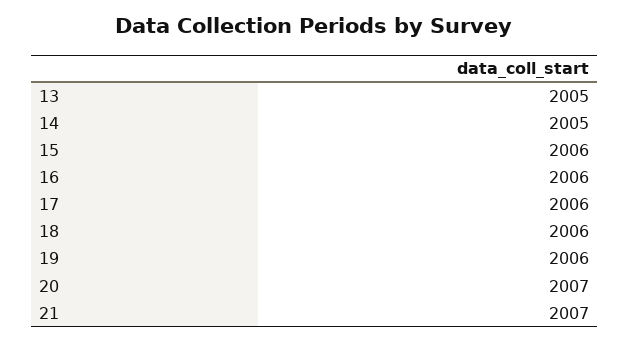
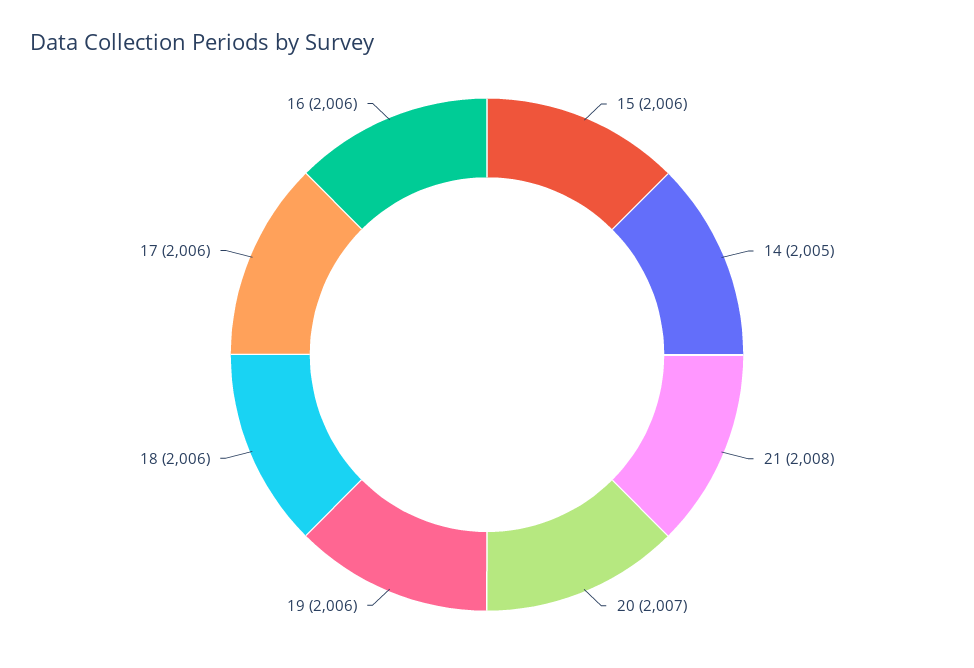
  {
-   "13": 2005,
    "14": 2005,
    "15": 2006,
    "16": 2006,
    "17": 2006,
    "18": 2006,
    "19": 2006,
    "20": 2007,
-   "21": 2007
+   "21": 2008
  }

